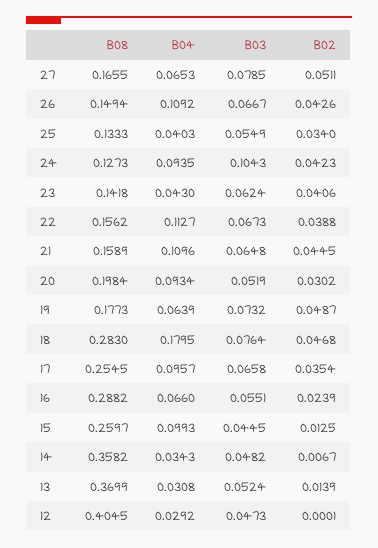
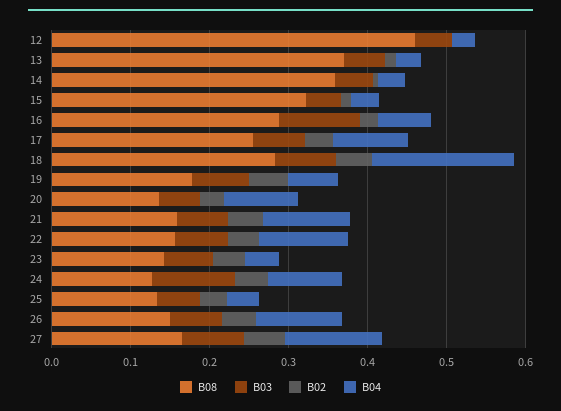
  {
    "B08": {
      "27": 0.1655,
      "26": 0.1494,
      "25": 0.1333,
      "24": 0.1273,
      "23": 0.1418,
      "22": 0.1562,
      "21": 0.1589,
-     "20": 0.1984,
+     "20": 0.14,
      "19": 0.1773,
      "18": 0.283,
      "17": 0.2545,
      "16": 0.2882,
-     "15": 0.2597,
+     "15": 0.32,
      "14": 0.3582,
      "13": 0.3699,
-     "12": 0.4045
+     "12": 0.46
    },
    "B04": {
-     "27": 0.0653,
+     "27": 0.12,
      "26": 0.1092,
      "25": 0.0403,
      "24": 0.0935,
      "23": 0.043,
      "22": 0.1127,
      "21": 0.1096,
      "20": 0.0934,
      "19": 0.0639,
      "18": 0.1795,
      "17": 0.0957,
      "16": 0.066,
-     "15": 0.0993,
+     "15": 0.04,
      "14": 0.0343,
      "13": 0.0308,
      "12": 0.0292
    },
    "B03": {
      "27": 0.0785,
      "26": 0.0667,
      "25": 0.0549,
      "24": 0.1043,
      "23": 0.0624,
      "22": 0.0673,
      "21": 0.0648,
      "20": 0.0519,
      "19": 0.0732,
      "18": 0.0764,
      "17": 0.0658,
-     "16": 0.0551,
+     "16": 0.1,
      "15": 0.0445,
      "14": 0.0482,
      "13": 0.0524,
      "12": 0.0473
    },
    "B02": {
      "27": 0.0511,
      "26": 0.0426,
      "25": 0.034,
      "24": 0.0423,
      "23": 0.0406,
      "22": 0.0388,
      "21": 0.0445,
      "20": 0.0302,
      "19": 0.0487,
      "18": 0.0468,
      "17": 0.0354,
      "16": 0.0239,
      "15": 0.0125,
      "14": 0.0067,
      "13": 0.0139,
      "12": 0.0001
    }
  }

